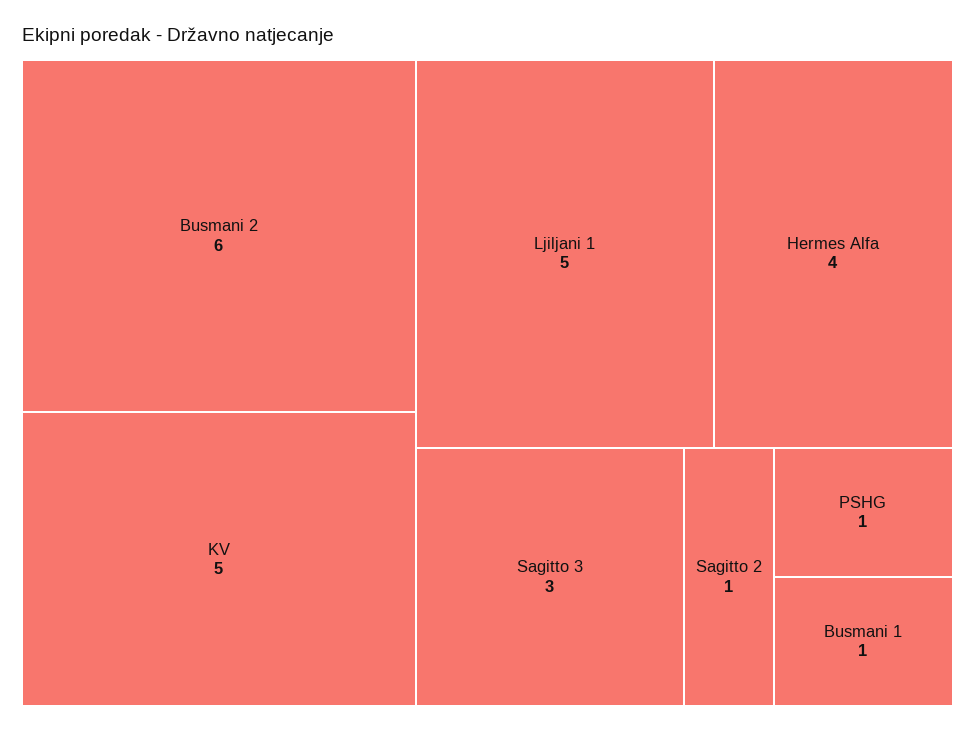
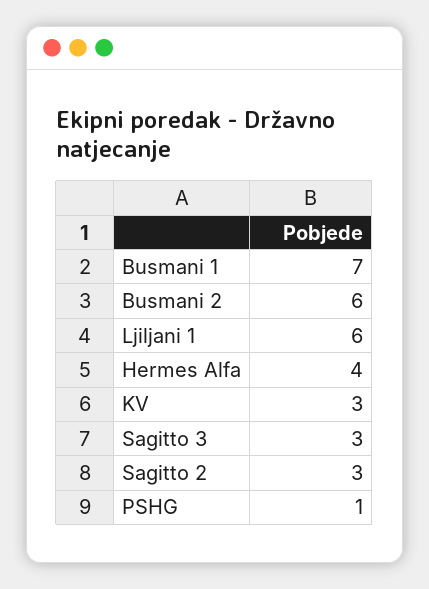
  {
    "Busmani 2": 6,
-   "KV": 5,
+   "KV": 3,
-   "Ljiljani 1": 5,
+   "Ljiljani 1": 6,
    "Hermes Alfa": 4,
    "Sagitto 3": 3,
-   "Sagitto 2": 1,
+   "Sagitto 2": 3,
    "PSHG": 1,
-   "Busmani 1": 1
+   "Busmani 1": 7
  }

